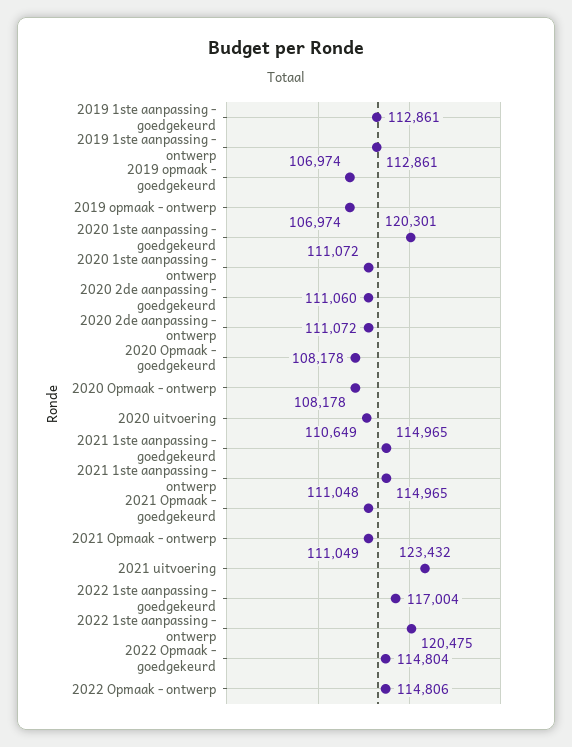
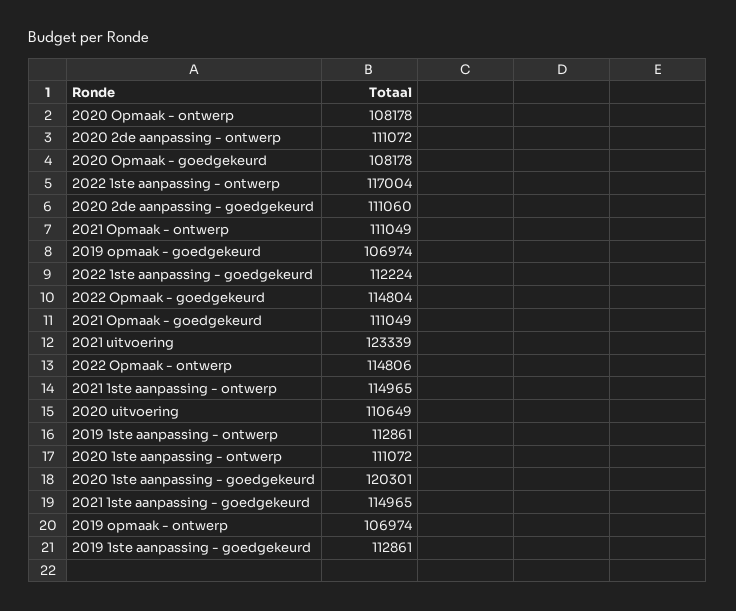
  {
    "2019 1ste aanpassing - goedgekeurd": 112861,
    "2019 1ste aanpassing - ontwerp": 112861,
    "2019 opmaak - goedgekeurd": 106974,
    "2019 opmaak - ontwerp": 106974,
    "2020 1ste aanpassing - goedgekeurd": 120301,
    "2020 1ste aanpassing - ontwerp": 111072,
    "2020 2de aanpassing - goedgekeurd": 111060,
    "2020 2de aanpassing - ontwerp": 111072,
    "2020 Opmaak - goedgekeurd": 108178,
    "2020 Opmaak - ontwerp": 108178,
    "2020 uitvoering": 110649,
    "2021 1ste aanpassing - goedgekeurd": 114965,
    "2021 1ste aanpassing - ontwerp": 114965,
-   "2021 Opmaak - goedgekeurd": 111048,
+   "2021 Opmaak - goedgekeurd": 111049,
    "2021 Opmaak - ontwerp": 111049,
-   "2021 uitvoering": 123432,
+   "2021 uitvoering": 123339,
-   "2022 1ste aanpassing - goedgekeurd": 117004,
+   "2022 1ste aanpassing - goedgekeurd": 112224,
-   "2022 1ste aanpassing - ontwerp": 120475,
+   "2022 1ste aanpassing - ontwerp": 117004,
    "2022 Opmaak - goedgekeurd": 114804,
    "2022 Opmaak - ontwerp": 114806
  }

